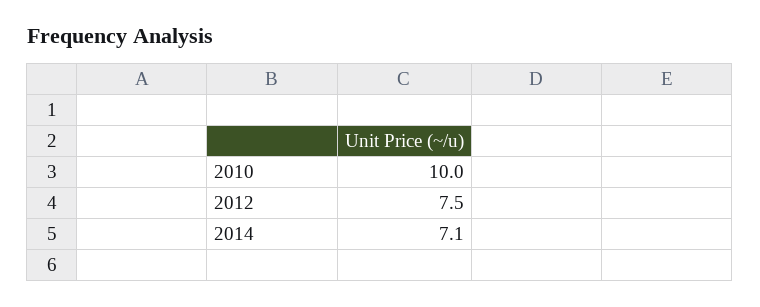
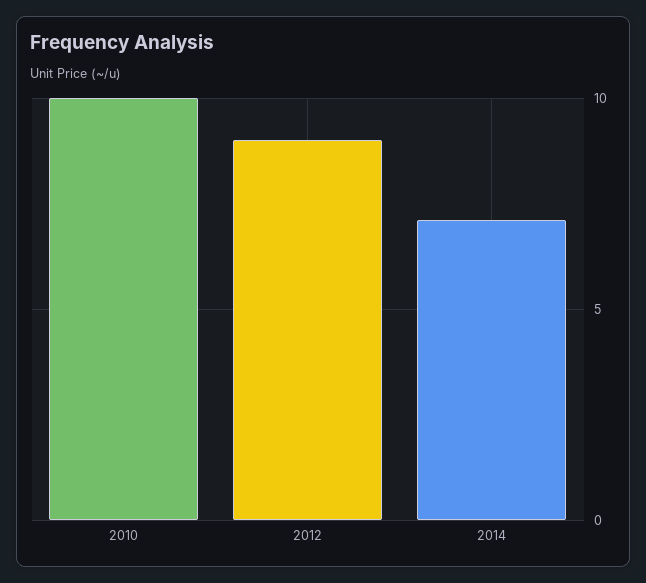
  {
    "2010": 10,
-   "2012": 7.5,
+   "2012": 9,
    "2014": 7.1
  }

